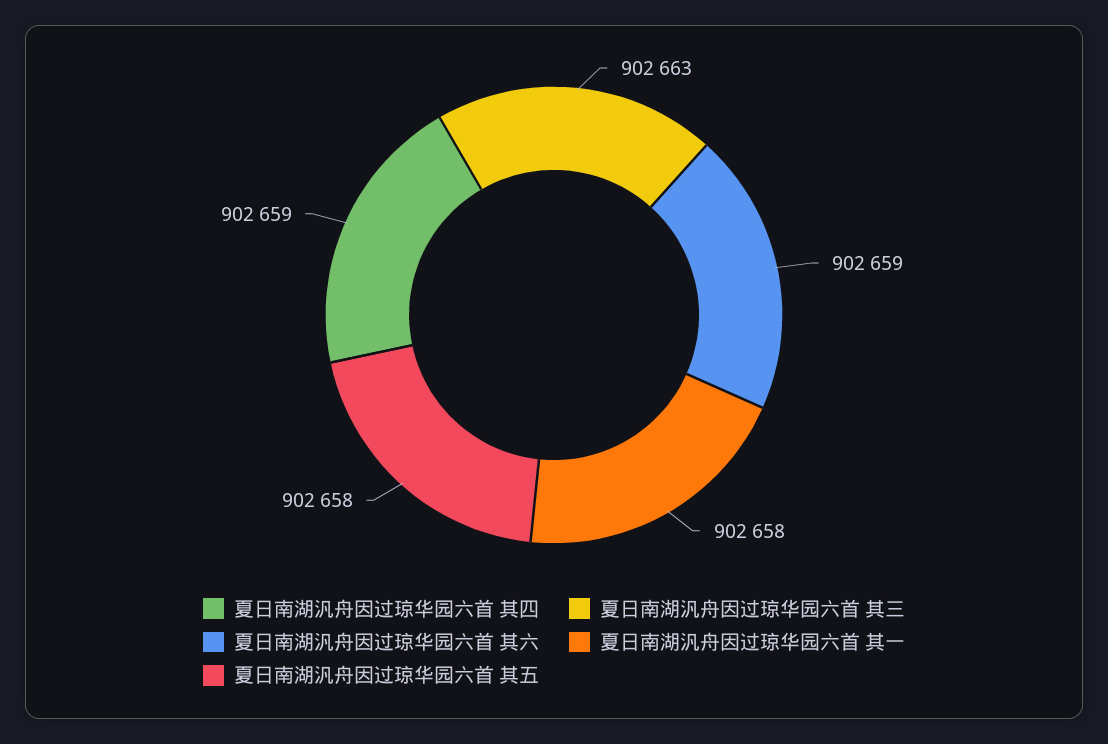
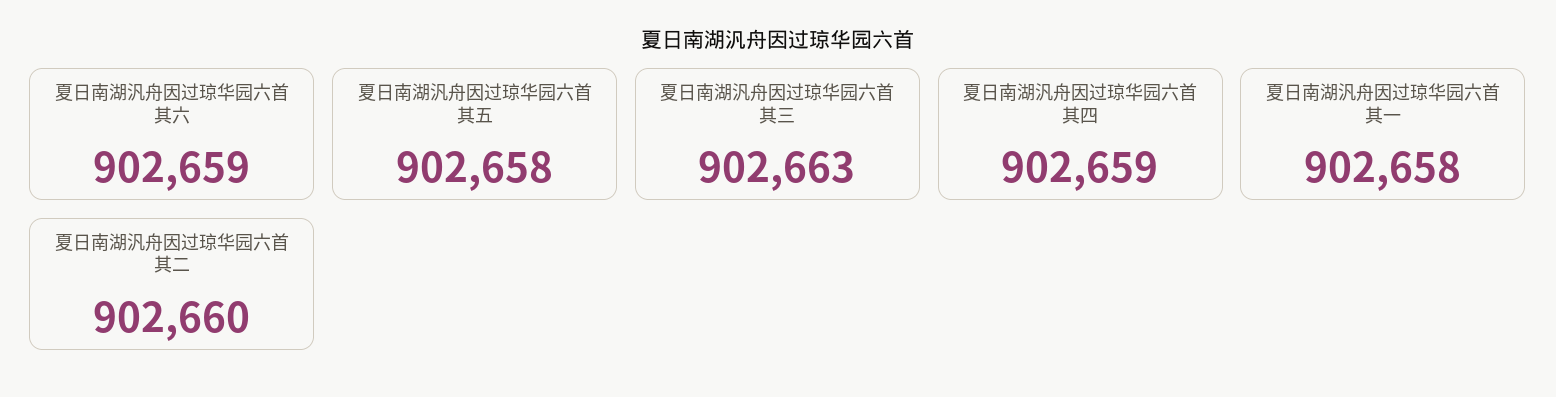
  {
    "夏日南湖汎舟因过琼华园六首 其四": 902659,
    "夏日南湖汎舟因过琼华园六首 其三": 902663,
    "夏日南湖汎舟因过琼华园六首 其六": 902659,
    "夏日南湖汎舟因过琼华园六首 其一": 902658,
-   "夏日南湖汎舟因过琼华园六首 其五": 902658
+   "夏日南湖汎舟因过琼华园六首 其五": 902658,
+   "夏日南湖汎舟因过琼华园六首 其二": 902660
  }

